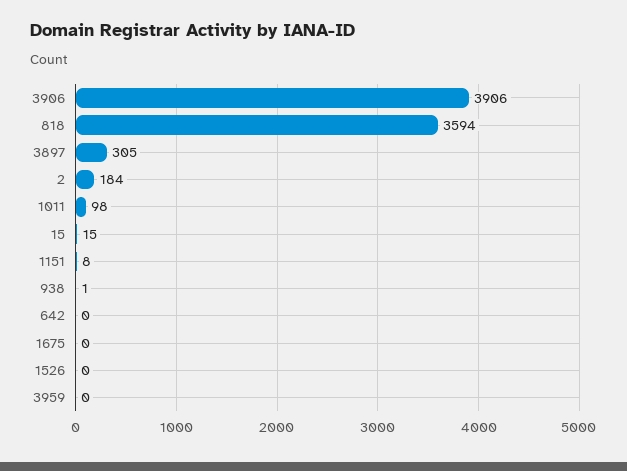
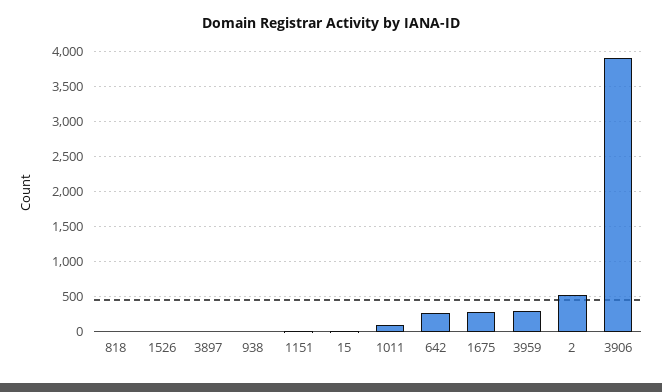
  {
    "3906": 3906,
-   "818": 3594,
+   "818": 0,
-   "3897": 305,
+   "3897": 0,
-   "2": 184,
+   "2": 500,
    "1011": 98,
    "15": 15,
    "1151": 8,
    "938": 1,
-   "642": 0,
+   "642": 300,
-   "1675": 0,
+   "1675": 300,
    "1526": 0,
-   "3959": 0
+   "3959": 300
  }

